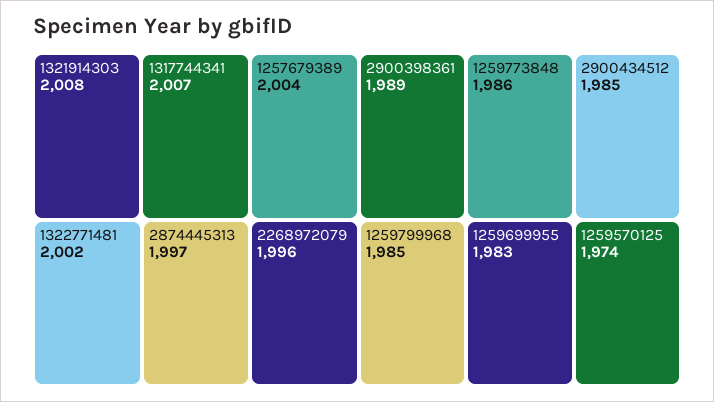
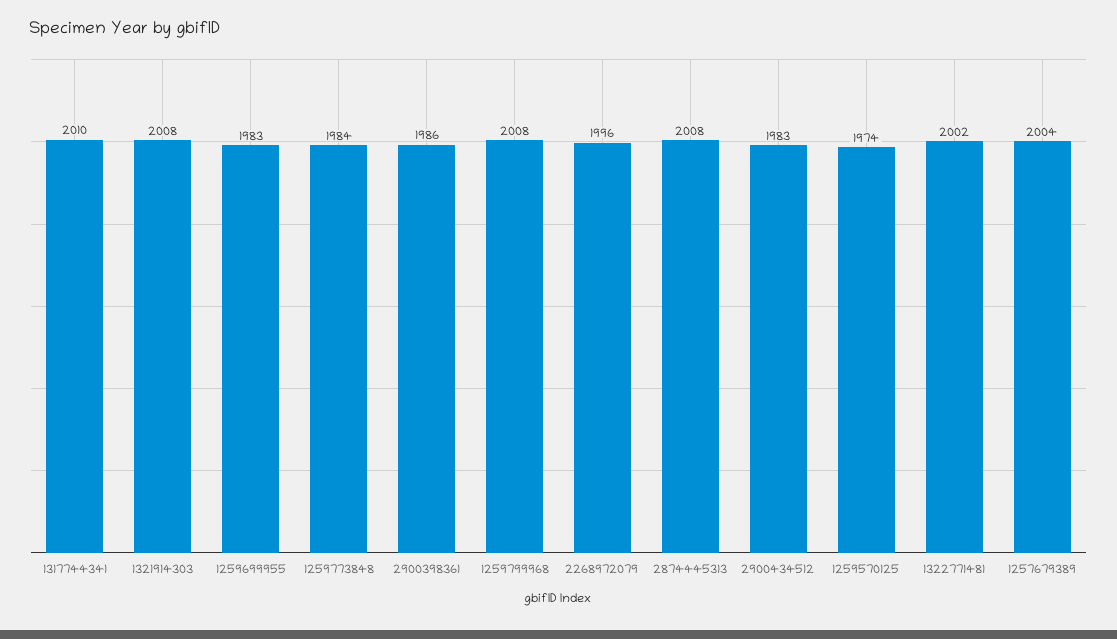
  {
    "1321914303": 2008,
-   "1317744341": 2007,
+   "1317744341": 2010,
    "1257679389": 2004,
    "1322771481": 2002,
-   "2874445313": 1997,
+   "2874445313": 2008,
    "2268972079": 1996,
-   "2900398361": 1989,
+   "2900398361": 1986,
-   "1259773848": 1986,
+   "1259773848": 1984,
-   "2900434512": 1985,
+   "2900434512": 1983,
-   "1259799968": 1985,
+   "1259799968": 2008,
    "1259699955": 1983,
    "1259570125": 1974
  }

